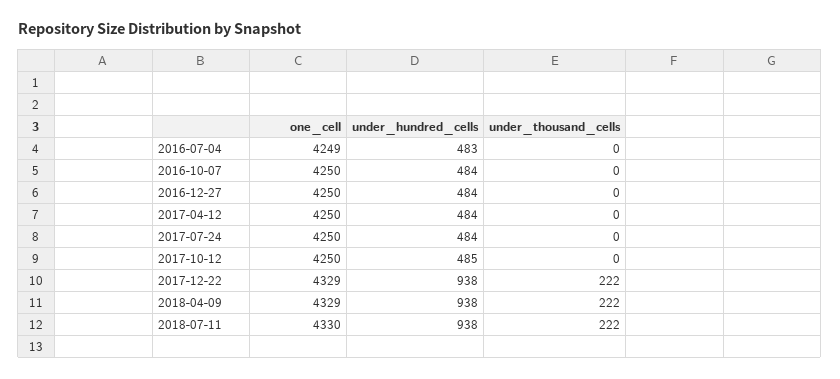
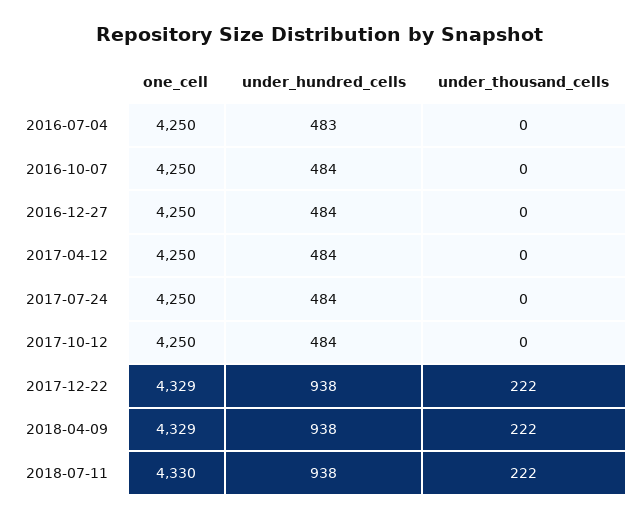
  {
    "one_cell": {
-     "2016-07-04": 4249,
+     "2016-07-04": 4250,
      "2016-10-07": 4250,
      "2016-12-27": 4250,
      "2017-04-12": 4250,
      "2017-07-24": 4250,
      "2017-10-12": 4250,
      "2017-12-22": 4329,
      "2018-04-09": 4329,
      "2018-07-11": 4330
    },
    "under_hundred_cells": {
      "2016-07-04": 483,
      "2016-10-07": 484,
      "2016-12-27": 484,
      "2017-04-12": 484,
      "2017-07-24": 484,
-     "2017-10-12": 485,
+     "2017-10-12": 484,
      "2017-12-22": 938,
      "2018-04-09": 938,
      "2018-07-11": 938
    },
    "under_thousand_cells": {
      "2016-07-04": 0,
      "2016-10-07": 0,
      "2016-12-27": 0,
      "2017-04-12": 0,
      "2017-07-24": 0,
      "2017-10-12": 0,
      "2017-12-22": 222,
      "2018-04-09": 222,
      "2018-07-11": 222
    }
  }

